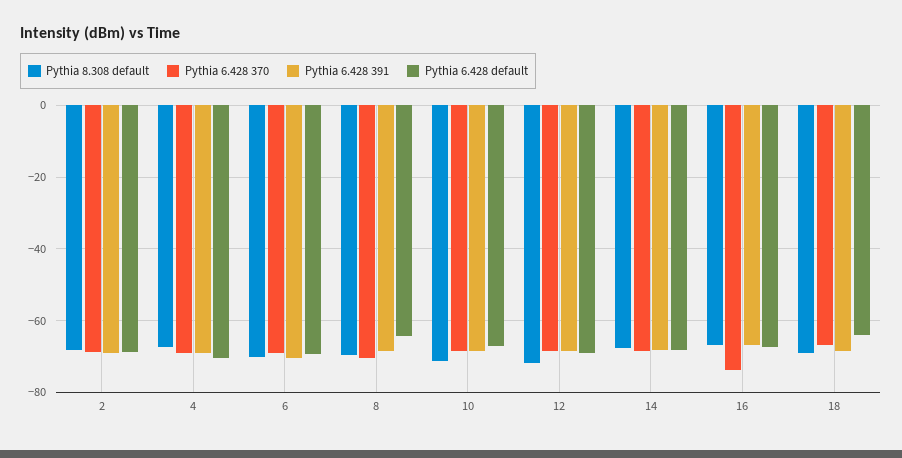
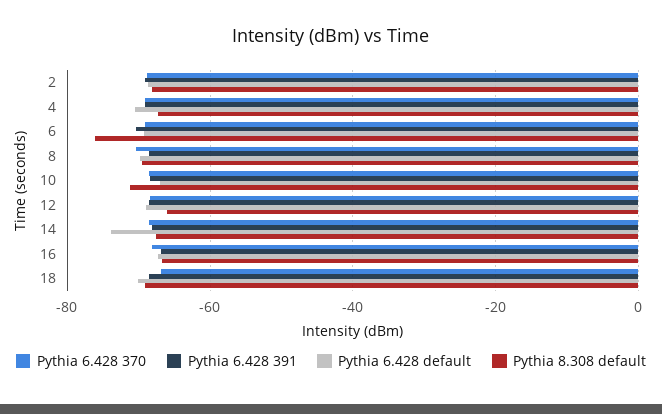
  {
    "Pythia 8.308 default": {
      "2": -68,
      "4": -68,
-     "6": -70,
+     "6": -76,
      "8": -70,
      "10": -72,
-     "12": -72,
+     "12": -66,
      "14": -68,
      "16": -66,
      "18": -70
    },
    "Pythia 6.428 370": {
      "2": -68,
      "4": -70,
      "6": -70,
      "8": -70,
      "10": -68,
      "12": -68,
      "14": -68,
-     "16": -74,
+     "16": -68,
      "18": -66
    },
    "Pythia 6.428 391": {
      "2": -70,
      "4": -70,
      "6": -70,
      "8": -68,
      "10": -68,
      "12": -68,
      "14": -68,
      "16": -66,
      "18": -68
    },
    "Pythia 6.428 default": {
      "2": -68,
      "4": -70,
      "6": -70,
-     "8": -64,
+     "8": -70,
      "10": -68,
      "12": -70,
-     "14": -68,
+     "14": -74,
      "16": -68,
-     "18": -64
+     "18": -70
    }
  }

